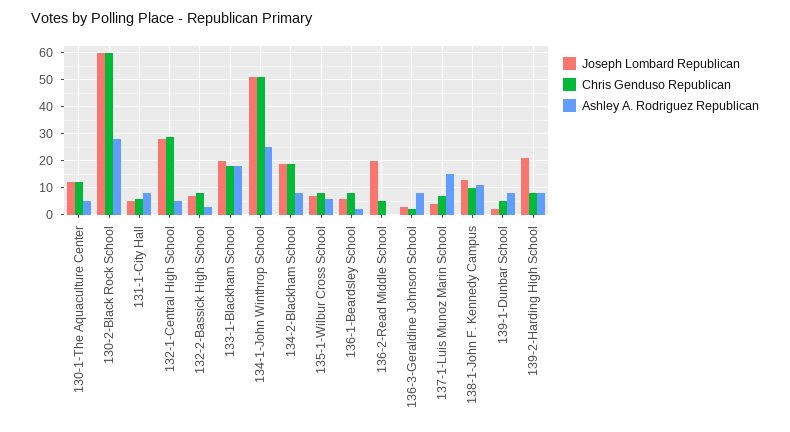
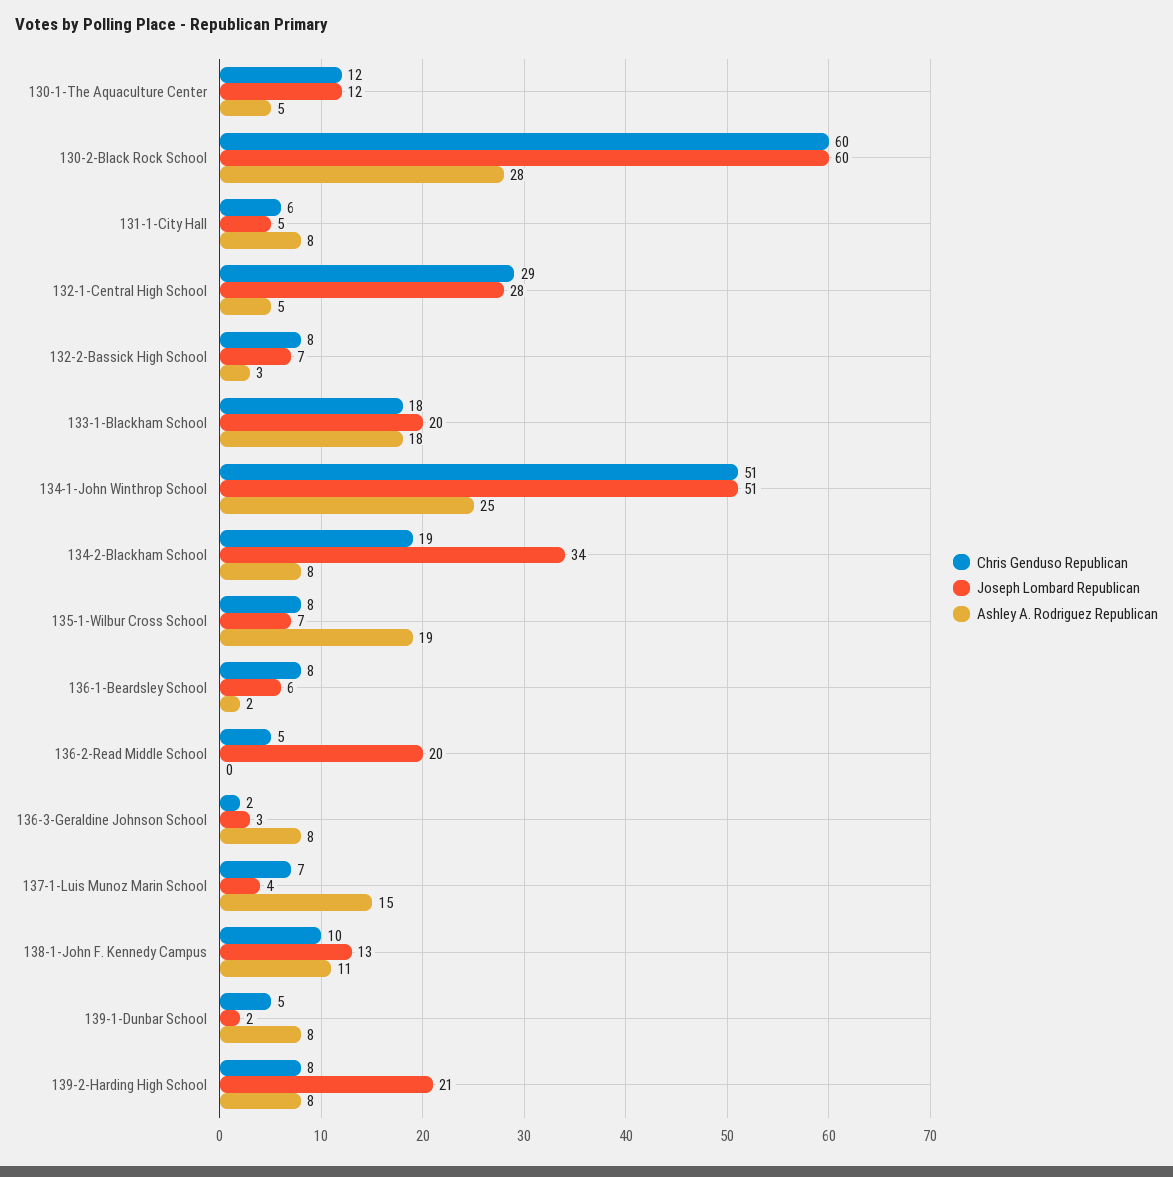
  {
    "Joseph Lombard Republican": {
      "130-1-The Aquaculture Center": 12,
      "130-2-Black Rock School": 60,
      "131-1-City Hall": 5,
      "132-1-Central High School": 28,
      "132-2-Bassick High School": 7,
      "133-1-Blackham School": 20,
      "134-1-John Winthrop School": 51,
-     "134-2-Blackham School": 20,
+     "134-2-Blackham School": 34,
      "135-1-Wilbur Cross School": 7,
      "136-1-Beardsley School": 6,
      "136-2-Read Middle School": 20,
      "136-3-Geraldine Johnson School": 3,
      "137-1-Luis Munoz Marin School": 4,
      "138-1-John F. Kennedy Campus": 13,
      "139-1-Dunbar School": 2,
      "139-2-Harding High School": 21
    },
    "Chris Genduso Republican": {
      "130-1-The Aquaculture Center": 12,
      "130-2-Black Rock School": 60,
      "131-1-City Hall": 6,
      "132-1-Central High School": 29,
      "132-2-Bassick High School": 8,
      "133-1-Blackham School": 18,
      "134-1-John Winthrop School": 51,
      "134-2-Blackham School": 19,
      "135-1-Wilbur Cross School": 8,
      "136-1-Beardsley School": 8,
      "136-2-Read Middle School": 5,
      "136-3-Geraldine Johnson School": 2,
      "137-1-Luis Munoz Marin School": 7,
      "138-1-John F. Kennedy Campus": 10,
      "139-1-Dunbar School": 5,
      "139-2-Harding High School": 8
    },
    "Ashley A. Rodriguez Republican": {
      "130-1-The Aquaculture Center": 5,
      "130-2-Black Rock School": 28,
      "131-1-City Hall": 8,
      "132-1-Central High School": 5,
      "132-2-Bassick High School": 3,
      "133-1-Blackham School": 18,
      "134-1-John Winthrop School": 25,
      "134-2-Blackham School": 8,
-     "135-1-Wilbur Cross School": 5,
+     "135-1-Wilbur Cross School": 19,
      "136-1-Beardsley School": 2,
      "136-2-Read Middle School": 0,
      "136-3-Geraldine Johnson School": 8,
      "137-1-Luis Munoz Marin School": 15,
      "138-1-John F. Kennedy Campus": 11,
      "139-1-Dunbar School": 8,
      "139-2-Harding High School": 8
    }
  }

